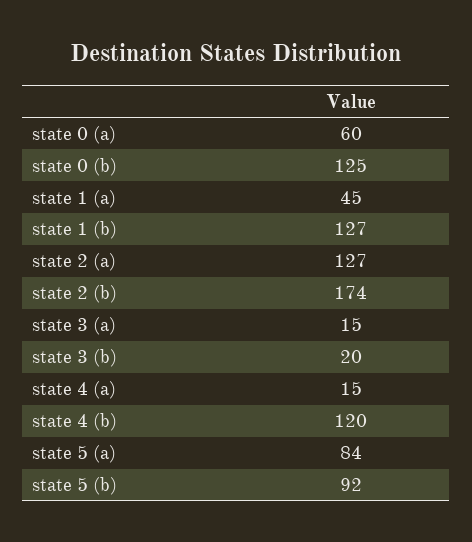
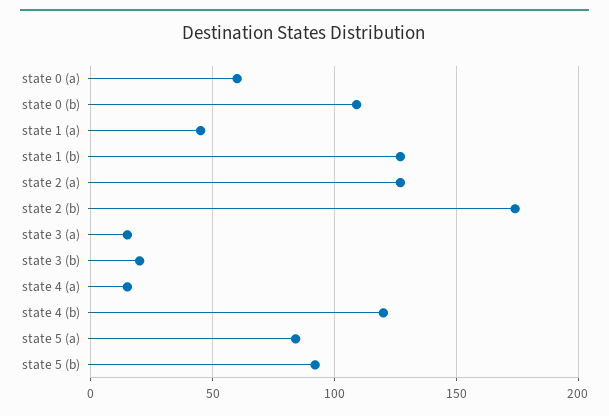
  {
    "state 0 (a)": 60,
-   "state 0 (b)": 125,
+   "state 0 (b)": 110,
    "state 1 (a)": 45,
    "state 1 (b)": 127,
    "state 2 (a)": 127,
    "state 2 (b)": 174,
    "state 3 (a)": 15,
    "state 3 (b)": 20,
    "state 4 (a)": 15,
    "state 4 (b)": 120,
    "state 5 (a)": 84,
    "state 5 (b)": 92
  }

